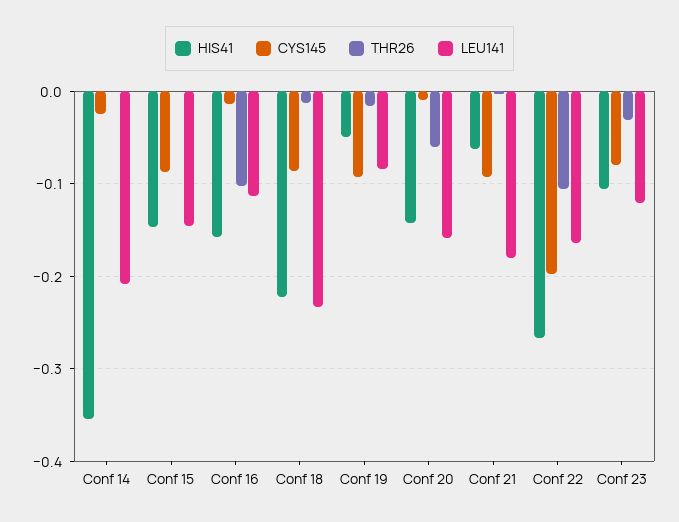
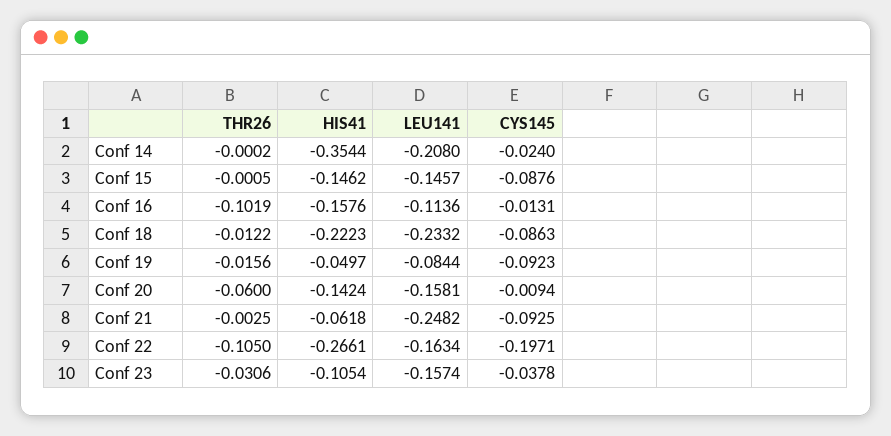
  {
    "HIS41": {
      "Conf 14": -0.3544,
      "Conf 15": -0.1462,
      "Conf 16": -0.1576,
      "Conf 18": -0.2223,
      "Conf 19": -0.0497,
      "Conf 20": -0.1424,
      "Conf 21": -0.0618,
      "Conf 22": -0.2661,
      "Conf 23": -0.1054
    },
    "CYS145": {
      "Conf 14": -0.024,
      "Conf 15": -0.0876,
      "Conf 16": -0.0131,
      "Conf 18": -0.0863,
      "Conf 19": -0.0923,
      "Conf 20": -0.0094,
      "Conf 21": -0.0925,
      "Conf 22": -0.1971,
-     "Conf 23": -0.08
+     "Conf 23": -0.0378
    },
    "THR26": {
      "Conf 14": -0.0002,
      "Conf 15": -0.0005,
      "Conf 16": -0.1019,
      "Conf 18": -0.0122,
      "Conf 19": -0.0156,
      "Conf 20": -0.06,
      "Conf 21": -0.0025,
      "Conf 22": -0.105,
      "Conf 23": -0.0306
    },
    "LEU141": {
      "Conf 14": -0.208,
      "Conf 15": -0.1457,
      "Conf 16": -0.1136,
      "Conf 18": -0.2332,
      "Conf 19": -0.0844,
      "Conf 20": -0.1581,
-     "Conf 21": -0.18,
+     "Conf 21": -0.2482,
      "Conf 22": -0.1634,
-     "Conf 23": -0.12
+     "Conf 23": -0.1574
    }
  }

